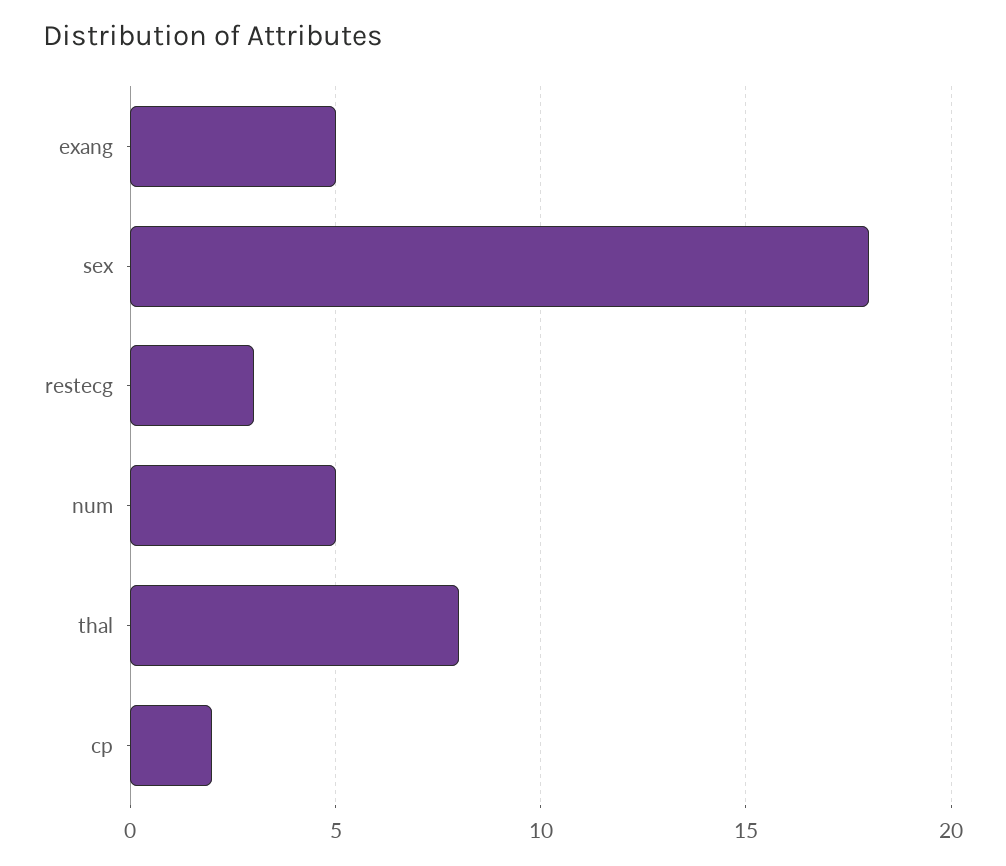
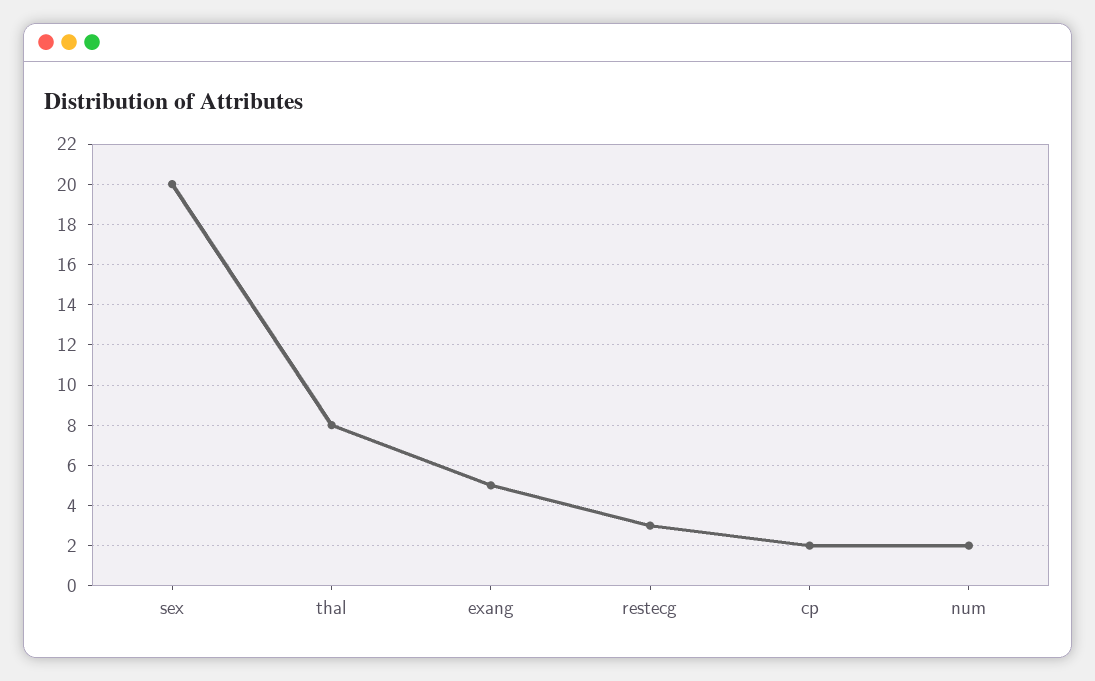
  {
    "exang": 5,
-   "sex": 18,
+   "sex": 20,
    "restecg": 3,
-   "num": 5,
+   "num": 2,
    "thal": 8,
    "cp": 2
  }

